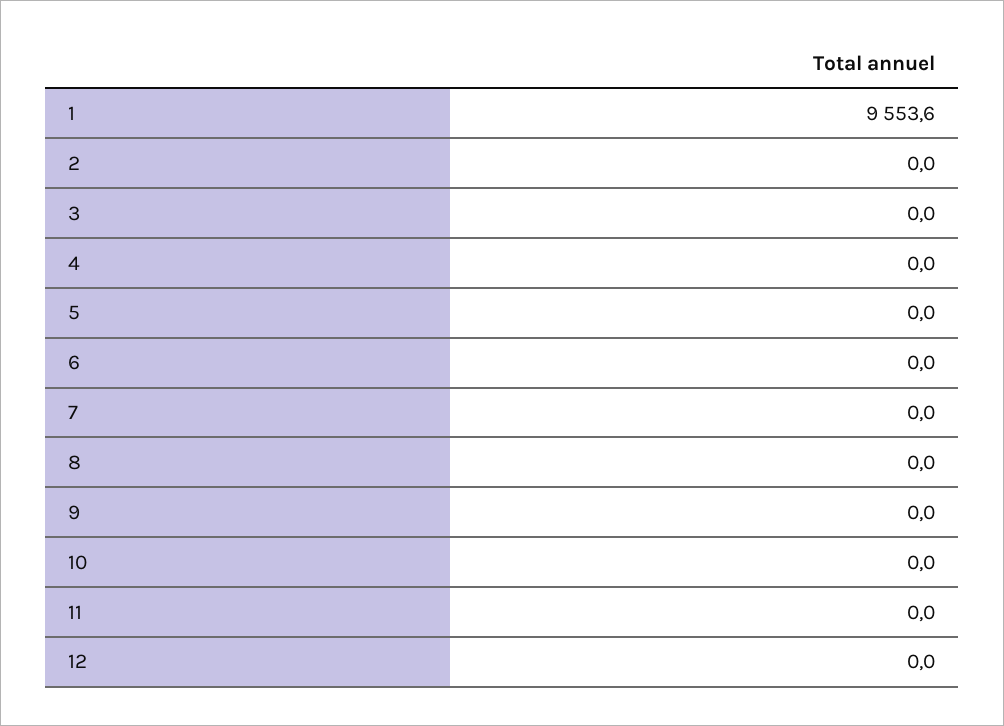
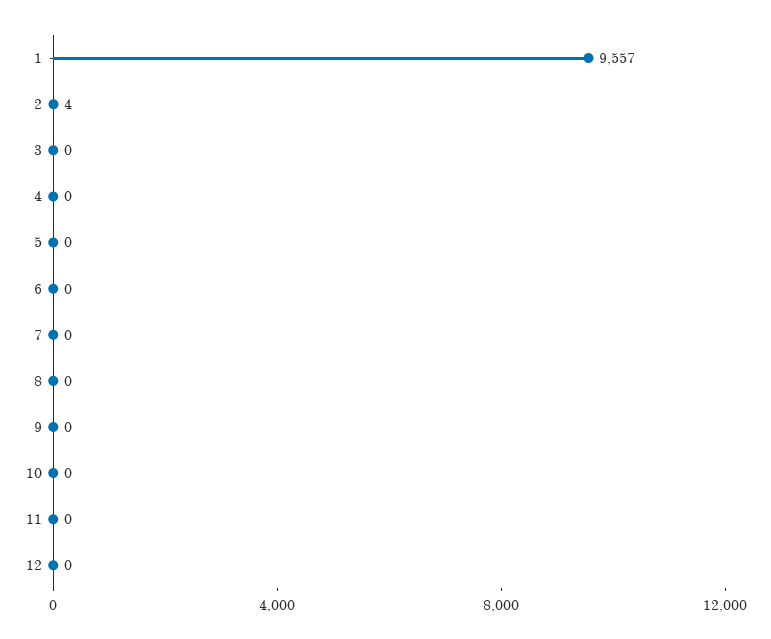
  {
-   "1": 9553.6,
+   "1": 9557,
-   "2": 0,
+   "2": 4,
    "3": 0,
    "4": 0,
    "5": 0,
    "6": 0,
    "7": 0,
    "8": 0,
    "9": 0,
    "10": 0,
    "11": 0,
    "12": 0
  }

